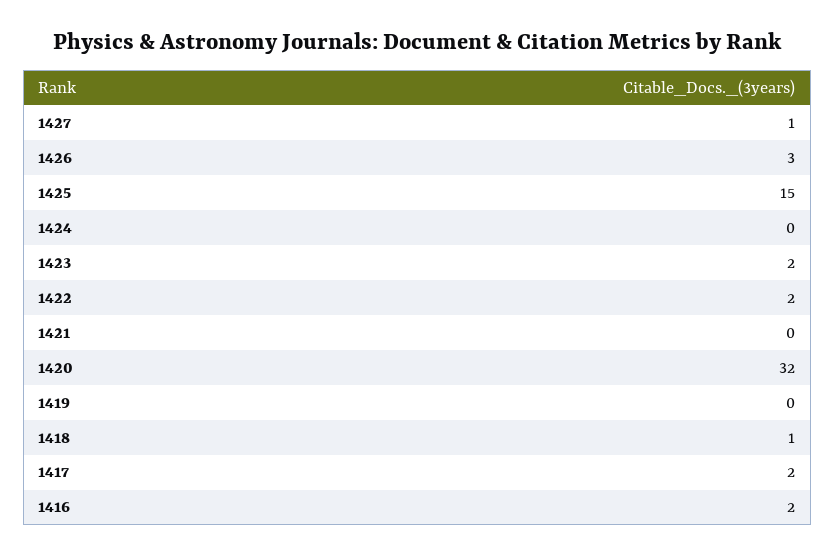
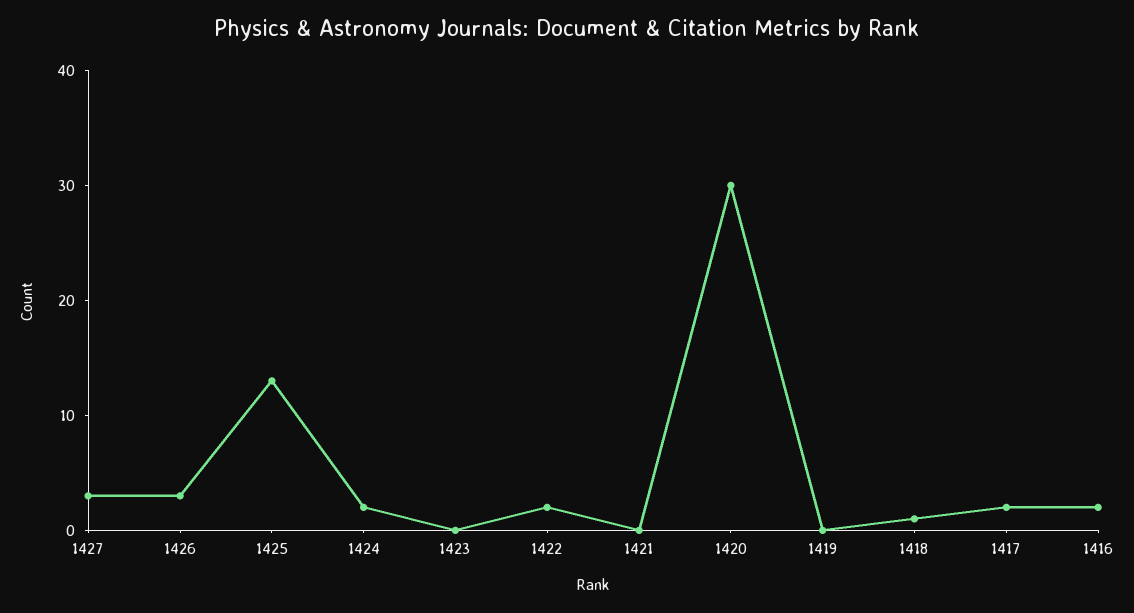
  {
-   "1427": 1,
+   "1427": 3,
    "1426": 3,
-   "1425": 15,
+   "1425": 13,
-   "1424": 0,
+   "1424": 2,
-   "1423": 2,
+   "1423": 0,
    "1422": 2,
    "1421": 0,
-   "1420": 32,
+   "1420": 30,
    "1419": 0,
    "1418": 1,
    "1417": 2,
    "1416": 2
  }

